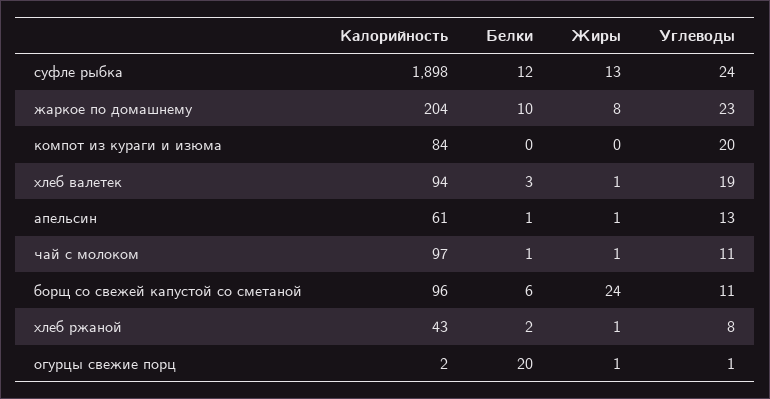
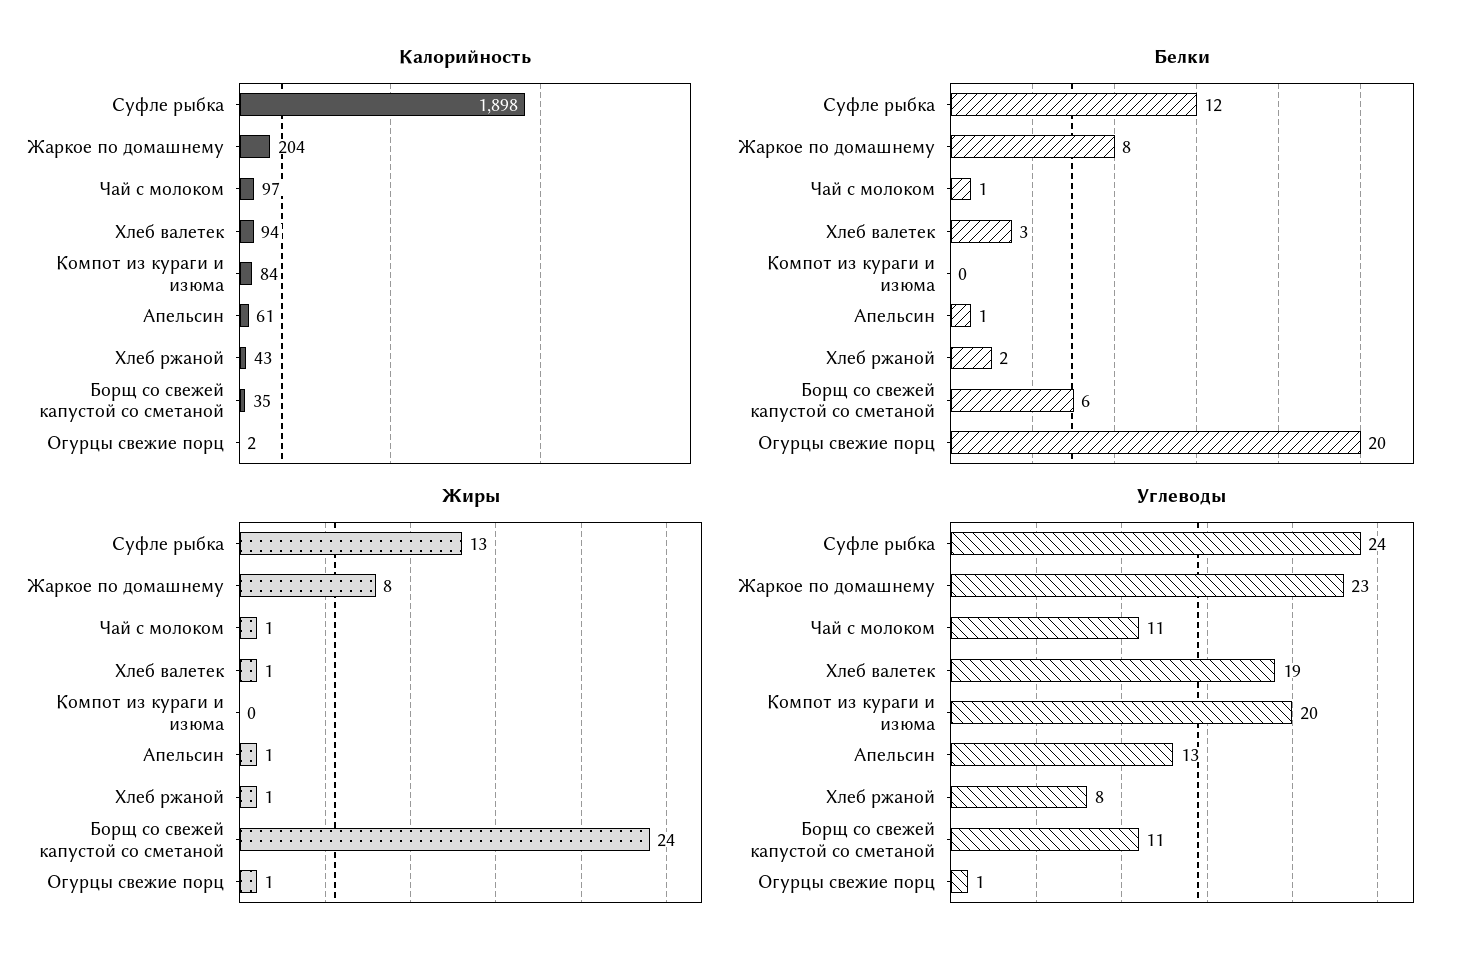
  {
    "Калорийность": {
      "суфле рыбка": 1898,
      "жаркое по домашнему": 204,
      "компот из кураги и изюма": 84,
      "хлеб валетек": 94,
      "апельсин": 61,
      "чай с молоком": 97,
-     "борщ со свежей капустой со сметаной": 96,
+     "борщ со свежей капустой со сметаной": 35,
      "хлеб ржаной": 43,
      "огурцы свежие порц": 2
    },
    "Белки": {
      "суфле рыбка": 12,
-     "жаркое по домашнему": 10,
+     "жаркое по домашнему": 8,
      "компот из кураги и изюма": 0,
      "хлеб валетек": 3,
      "апельсин": 1,
      "чай с молоком": 1,
      "борщ со свежей капустой со сметаной": 6,
      "хлеб ржаной": 2,
      "огурцы свежие порц": 20
    },
    "Жиры": {
      "суфле рыбка": 13,
      "жаркое по домашнему": 8,
      "компот из кураги и изюма": 0,
      "хлеб валетек": 1,
      "апельсин": 1,
      "чай с молоком": 1,
      "борщ со свежей капустой со сметаной": 24,
      "хлеб ржаной": 1,
      "огурцы свежие порц": 1
    },
    "Углеводы": {
      "суфле рыбка": 24,
      "жаркое по домашнему": 23,
      "компот из кураги и изюма": 20,
      "хлеб валетек": 19,
      "апельсин": 13,
      "чай с молоком": 11,
      "борщ со свежей капустой со сметаной": 11,
      "хлеб ржаной": 8,
      "огурцы свежие порц": 1
    }
  }

